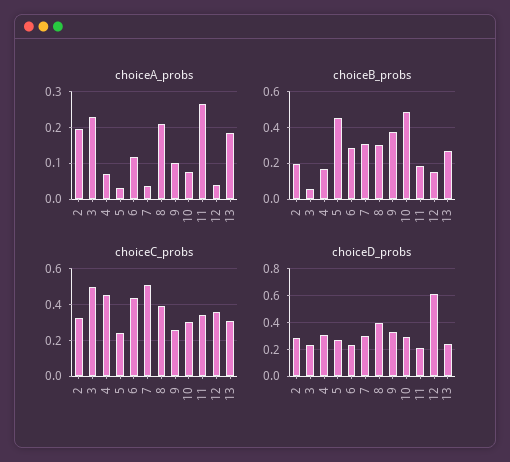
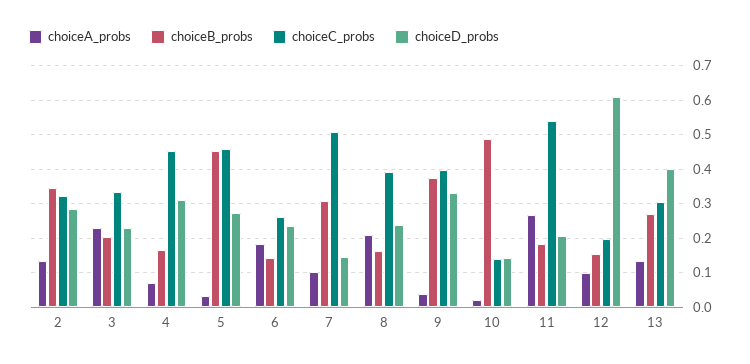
  {
    "choiceA_probs": {
-     "2": 0.2,
+     "2": 0.14,
      "3": 0.24,
      "4": 0.06,
      "5": 0.04,
-     "6": 0.12,
+     "6": 0.18,
-     "7": 0.04,
+     "7": 0.1,
      "8": 0.2,
-     "9": 0.1,
+     "9": 0.04,
-     "10": 0.08,
+     "10": 0.02,
      "11": 0.26,
-     "12": 0.04,
+     "12": 0.1,
-     "13": 0.18
+     "13": 0.14
    },
    "choiceB_probs": {
-     "2": 0.2,
+     "2": 0.34,
-     "3": 0.05,
+     "3": 0.2,
      "4": 0.16,
      "5": 0.46,
-     "6": 0.3,
+     "6": 0.14,
      "7": 0.3,
-     "8": 0.3,
+     "8": 0.16,
      "9": 0.38,
      "10": 0.48,
      "11": 0.18,
      "12": 0.16,
      "13": 0.28
    },
    "choiceC_probs": {
      "2": 0.32,
-     "3": 0.5,
+     "3": 0.34,
      "4": 0.46,
-     "5": 0.25,
+     "5": 0.46,
-     "6": 0.45,
+     "6": 0.26,
      "7": 0.5,
      "8": 0.4,
-     "9": 0.25,
+     "9": 0.4,
-     "10": 0.3,
+     "10": 0.14,
-     "11": 0.35,
+     "11": 0.54,
-     "12": 0.35,
+     "12": 0.2,
      "13": 0.3
    },
    "choiceD_probs": {
      "2": 0.28,
      "3": 0.24,
      "4": 0.32,
      "5": 0.28,
      "6": 0.24,
-     "7": 0.3,
+     "7": 0.14,
-     "8": 0.4,
+     "8": 0.24,
      "9": 0.32,
-     "10": 0.3,
+     "10": 0.14,
      "11": 0.2,
      "12": 0.6,
-     "13": 0.25
+     "13": 0.4
    }
  }

